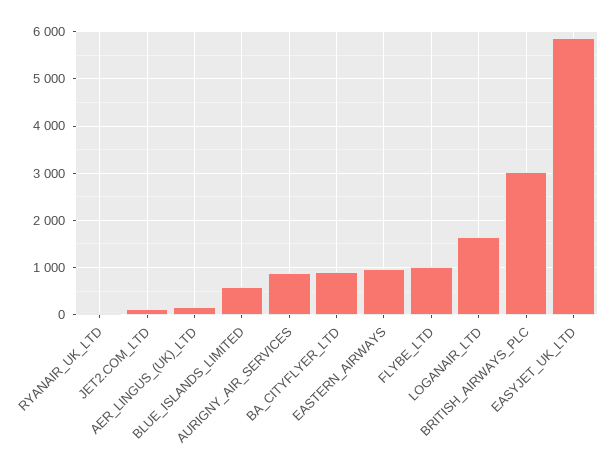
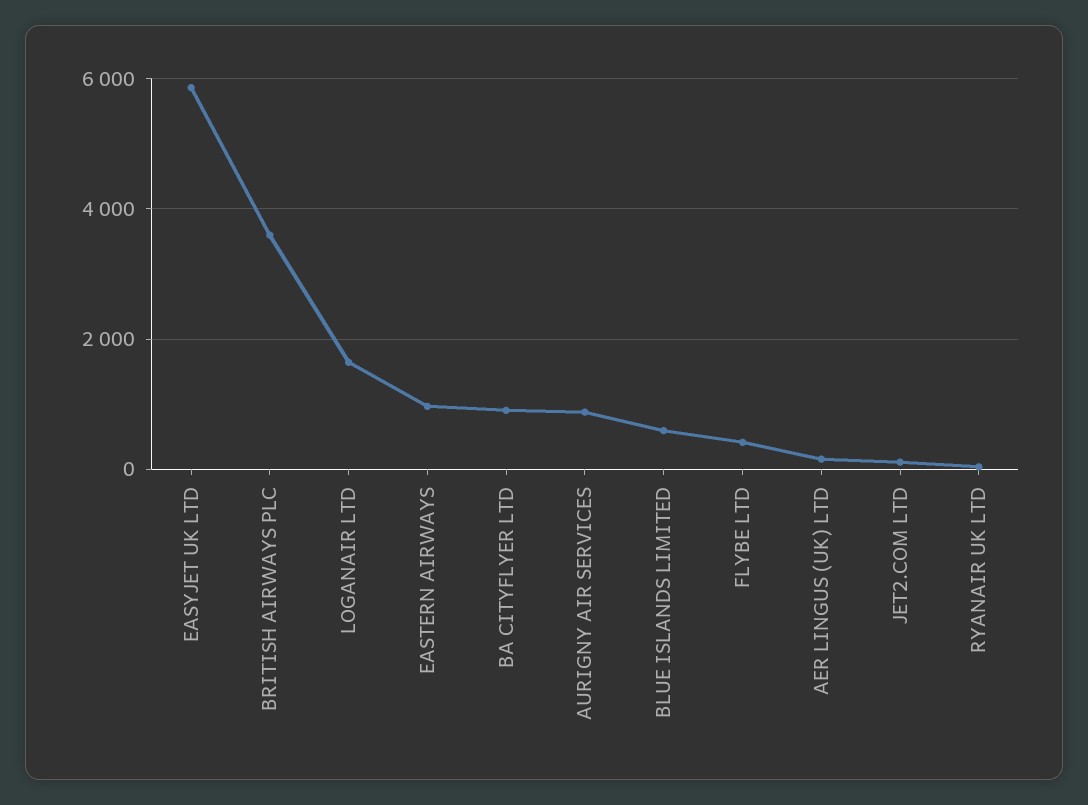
  {
    "RYANAIR_UK_LTD": 0,
    "JET2.COM_LTD": 200,
    "AER_LINGUS_(UK)_LTD": 200,
    "BLUE_ISLANDS_LIMITED": 600,
    "AURIGNY_AIR_SERVICES": 800,
    "BA_CITYFLYER_LTD": 1000,
    "EASTERN_AIRWAYS": 1000,
-   "FLYBE_LTD": 1000,
+   "FLYBE_LTD": 400,
    "LOGANAIR_LTD": 1600,
-   "BRITISH_AIRWAYS_PLC": 3000,
+   "BRITISH_AIRWAYS_PLC": 3600,
    "EASYJET_UK_LTD": 5800
  }

